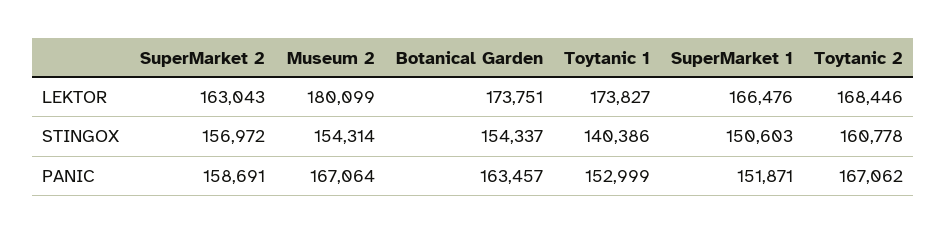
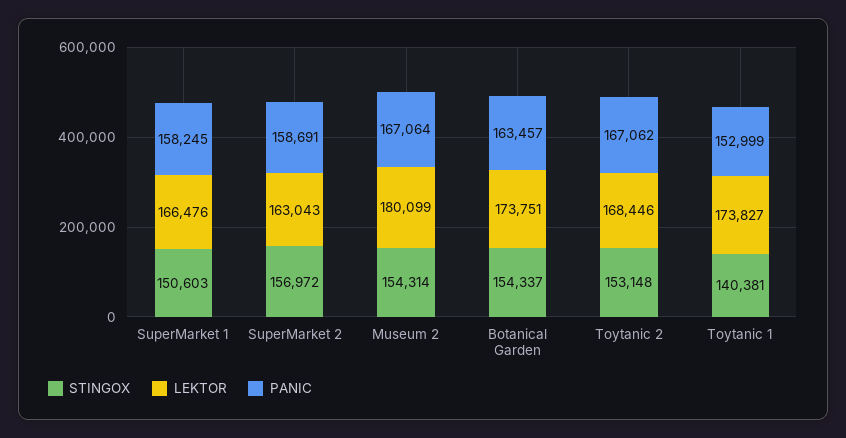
  {
    "LEKTOR": {
      "SuperMarket 2": 163043,
      "Museum 2": 180099,
      "Botanical Garden": 173751,
      "Toytanic 1": 173827,
      "SuperMarket 1": 166476,
      "Toytanic 2": 168446
    },
    "STINGOX": {
      "SuperMarket 2": 156972,
      "Museum 2": 154314,
      "Botanical Garden": 154337,
-     "Toytanic 1": 140386,
+     "Toytanic 1": 140381,
      "SuperMarket 1": 150603,
-     "Toytanic 2": 160778
+     "Toytanic 2": 153148
    },
    "PANIC": {
      "SuperMarket 2": 158691,
      "Museum 2": 167064,
      "Botanical Garden": 163457,
      "Toytanic 1": 152999,
-     "SuperMarket 1": 151871,
+     "SuperMarket 1": 158245,
      "Toytanic 2": 167062
    }
  }

